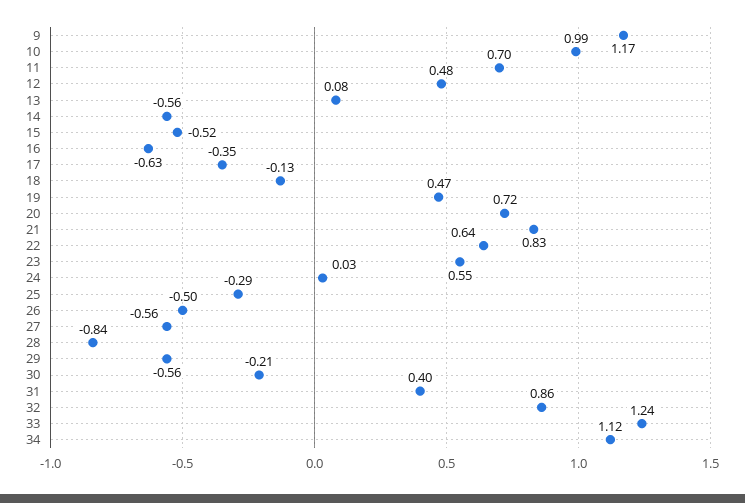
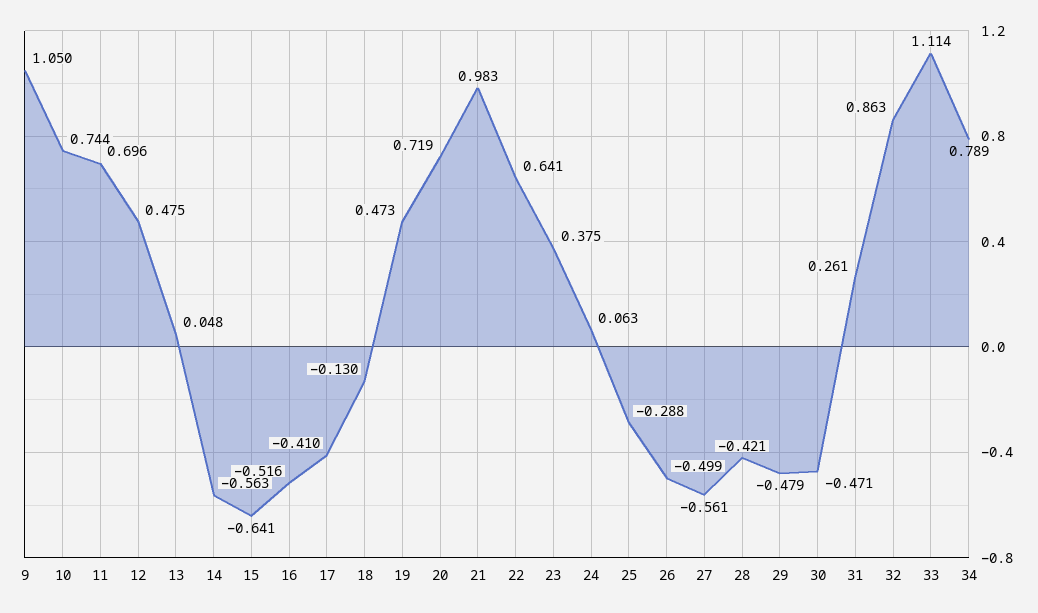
  {
-   "9": 1.17,
+   "9": 1.05,
-   "10": 0.99,
+   "10": 0.744,
    "11": 0.696,
    "12": 0.475,
-   "13": 0.08,
+   "13": 0.048,
    "14": -0.563,
-   "15": -0.52,
+   "15": -0.641,
-   "16": -0.63,
+   "16": -0.516,
-   "17": -0.35,
+   "17": -0.41,
    "18": -0.13,
    "19": 0.473,
    "20": 0.719,
-   "21": 0.83,
+   "21": 0.983,
    "22": 0.641,
-   "23": 0.55,
+   "23": 0.375,
-   "24": 0.03,
+   "24": 0.063,
    "25": -0.288,
    "26": -0.499,
    "27": -0.561,
-   "28": -0.84,
+   "28": -0.421,
-   "29": -0.56,
+   "29": -0.479,
-   "30": -0.21,
+   "30": -0.471,
-   "31": 0.4,
+   "31": 0.261,
    "32": 0.863,
-   "33": 1.24,
+   "33": 1.114,
-   "34": 1.12
+   "34": 0.789
  }

